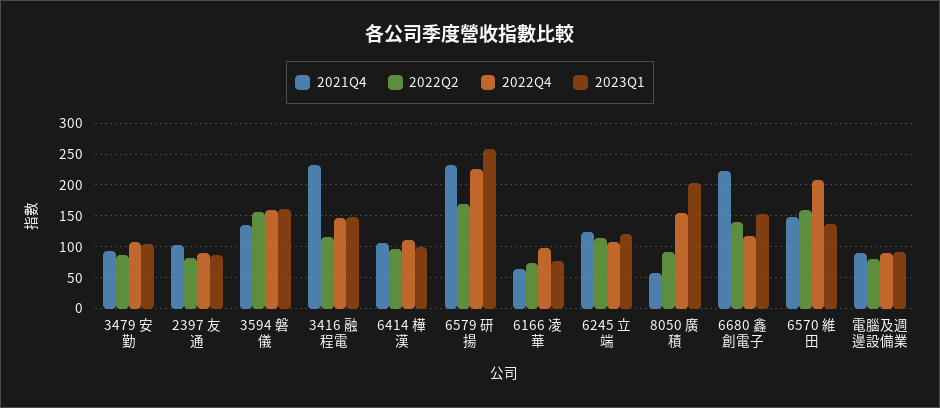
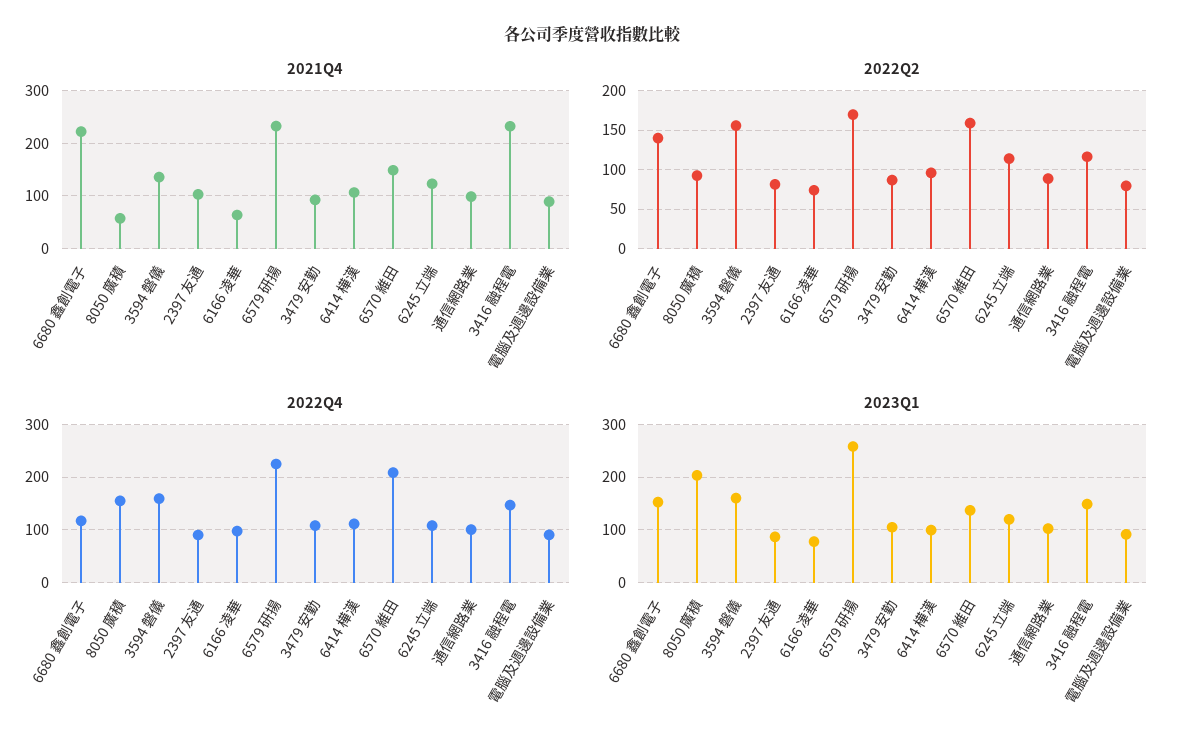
  {
    "2021Q4": {
      "3479 安勤": 90,
      "2397 友通": 100,
      "3594 磐儀": 140,
      "3416 融程電": 230,
      "6414 樺漢": 110,
      "6579 研揚": 230,
      "6166 凌華": 60,
      "6245 立端": 120,
      "8050 廣積": 60,
      "6680 鑫創電子": 220,
      "6570 維田": 150,
-     "電腦及週邊設備業": 90
+     "電腦及週邊設備業": 90,
+     "通信網路業": 100
    },
    "2022Q2": {
      "3479 安勤": 90,
      "2397 友通": 80,
      "3594 磐儀": 160,
      "3416 融程電": 120,
      "6414 樺漢": 100,
      "6579 研揚": 170,
      "6166 凌華": 70,
      "6245 立端": 110,
      "8050 廣積": 90,
      "6680 鑫創電子": 140,
      "6570 維田": 160,
-     "電腦及週邊設備業": 80
+     "電腦及週邊設備業": 80,
+     "通信網路業": 90
    },
    "2022Q4": {
      "3479 安勤": 110,
      "2397 友通": 90,
      "3594 磐儀": 160,
      "3416 融程電": 150,
      "6414 樺漢": 110,
      "6579 研揚": 230,
      "6166 凌華": 100,
      "6245 立端": 110,
      "8050 廣積": 150,
      "6680 鑫創電子": 120,
      "6570 維田": 210,
-     "電腦及週邊設備業": 90
+     "電腦及週邊設備業": 90,
+     "通信網路業": 100
    },
    "2023Q1": {
      "3479 安勤": 110,
      "2397 友通": 90,
      "3594 磐儀": 160,
      "3416 融程電": 150,
      "6414 樺漢": 100,
      "6579 研揚": 260,
      "6166 凌華": 80,
      "6245 立端": 120,
      "8050 廣積": 200,
      "6680 鑫創電子": 150,
      "6570 維田": 140,
-     "電腦及週邊設備業": 90
+     "電腦及週邊設備業": 90,
+     "通信網路業": 100
    }
  }

